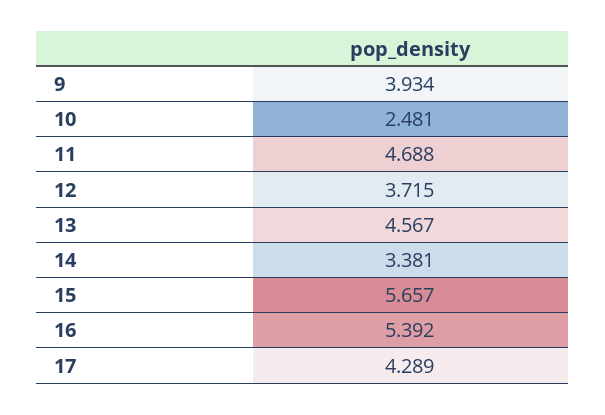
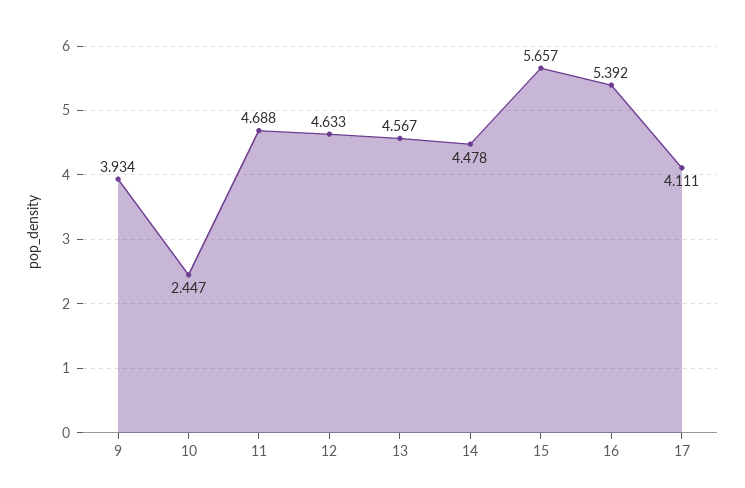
  {
    "9": 3.934,
-   "10": 2.481,
+   "10": 2.447,
    "11": 4.688,
-   "12": 3.715,
+   "12": 4.633,
    "13": 4.567,
-   "14": 3.381,
+   "14": 4.478,
    "15": 5.657,
    "16": 5.392,
-   "17": 4.289
+   "17": 4.111
  }

